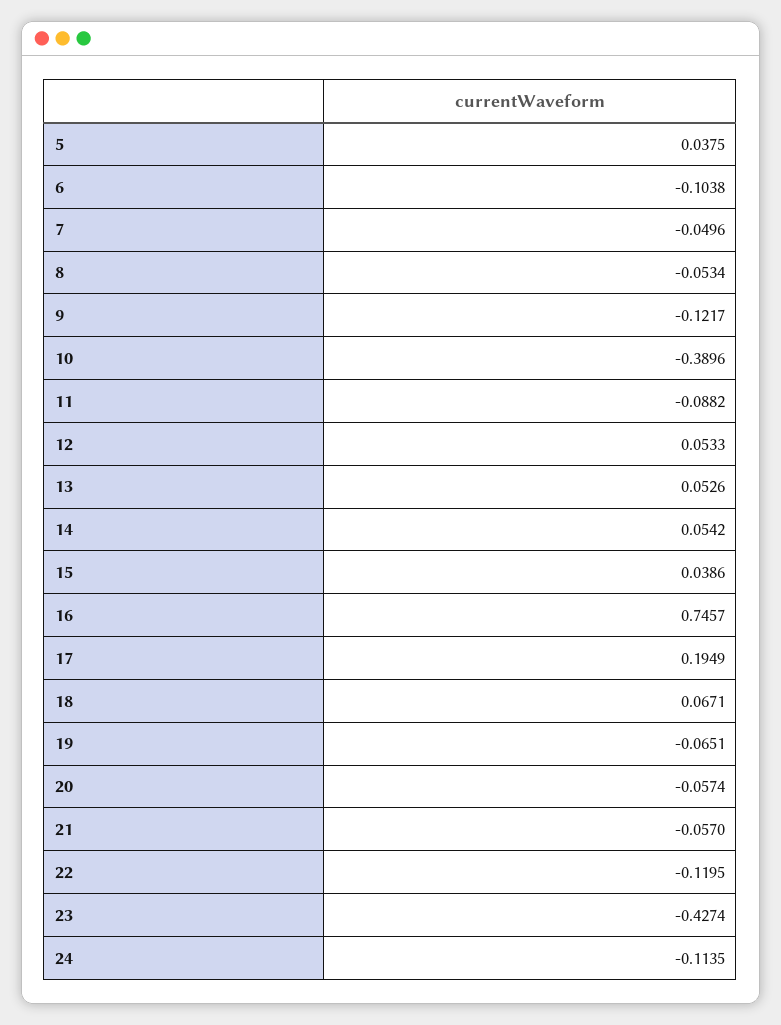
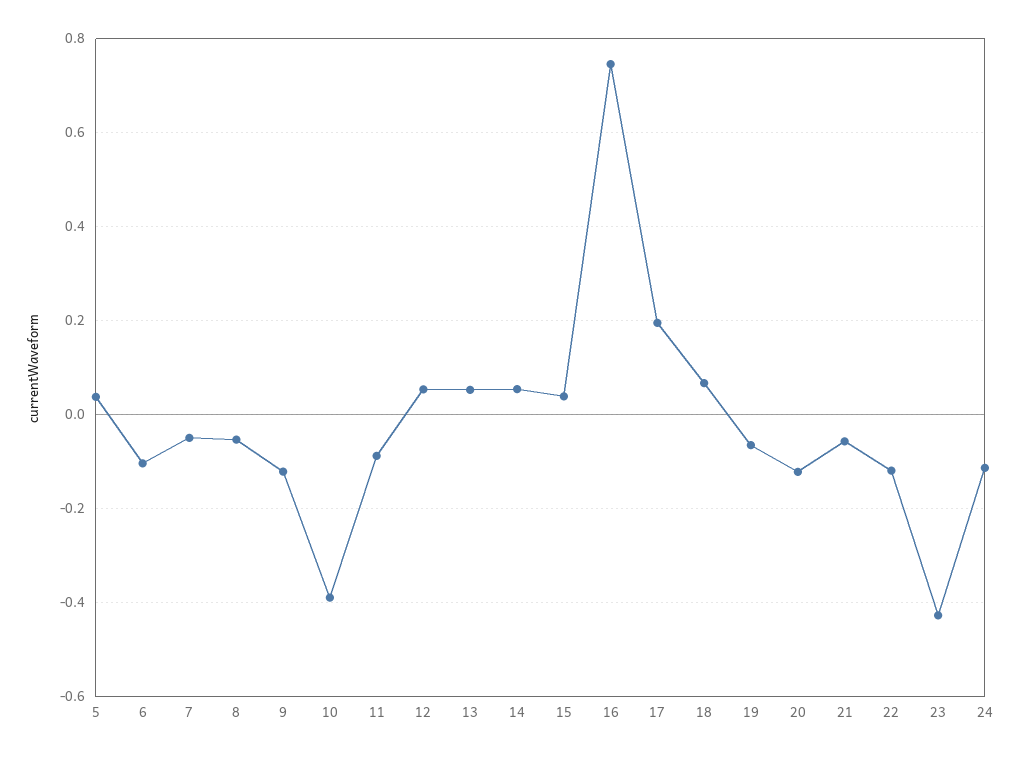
  {
    "5": 0.0375,
    "6": -0.1038,
    "7": -0.0496,
    "8": -0.0534,
    "9": -0.1217,
    "10": -0.3896,
    "11": -0.0882,
    "12": 0.0533,
    "13": 0.0526,
    "14": 0.0542,
    "15": 0.0386,
    "16": 0.7457,
    "17": 0.1949,
    "18": 0.0671,
    "19": -0.0651,
-   "20": -0.0574,
+   "20": -0.12,
    "21": -0.057,
    "22": -0.1195,
    "23": -0.4274,
    "24": -0.1135
  }

